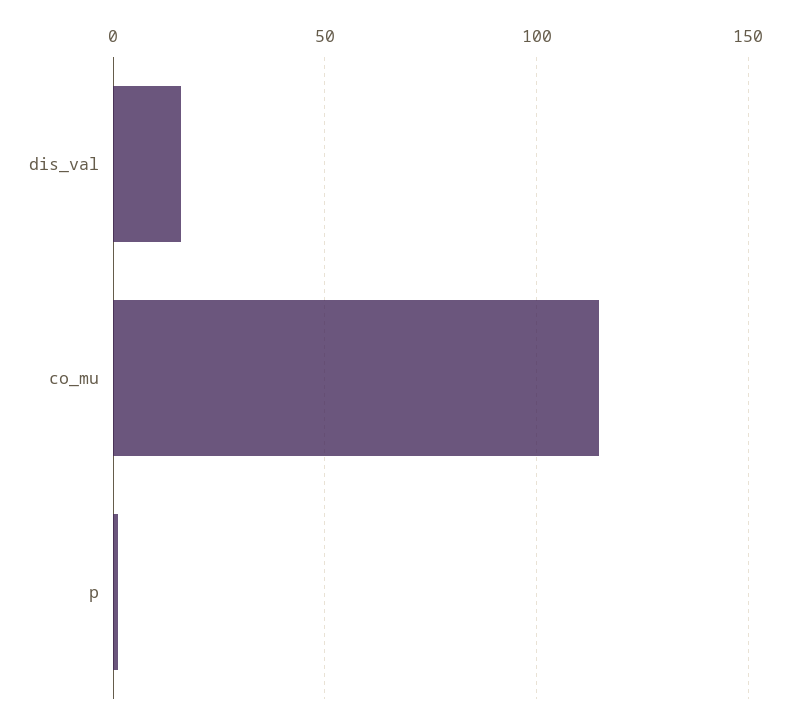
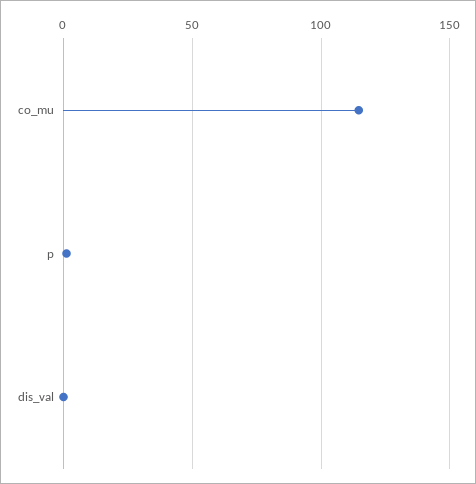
  {
-   "dis_val": 15,
+   "dis_val": 0,
    "co_mu": 115,
    "p": 0
  }

